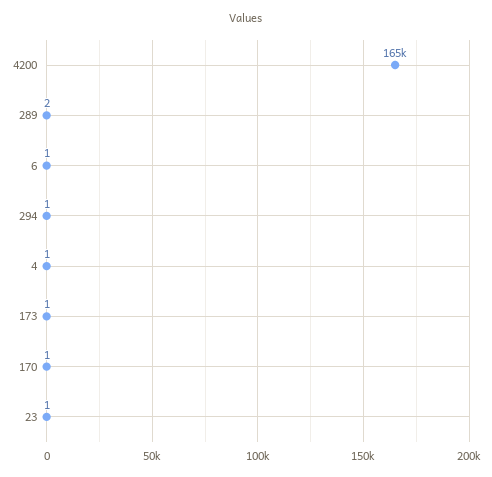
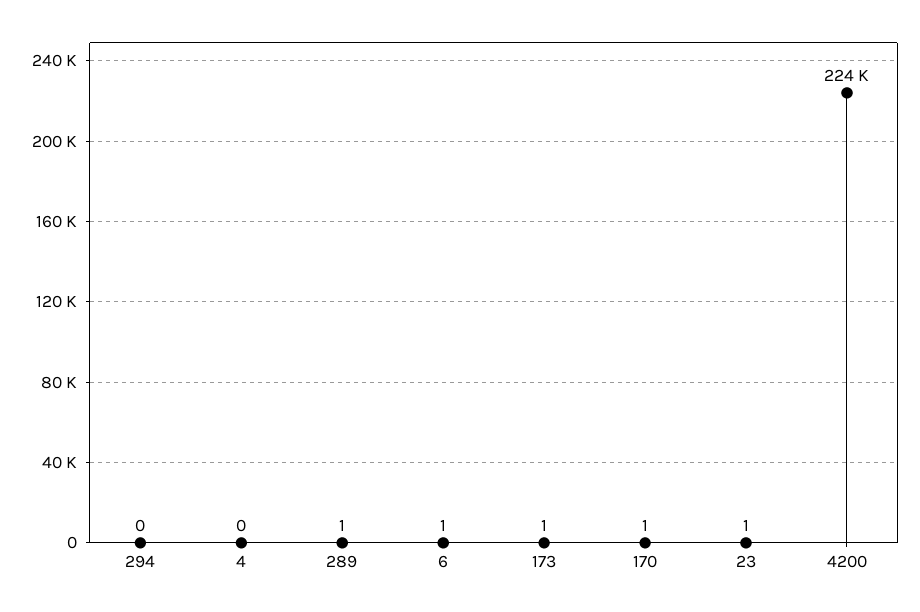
  {
-   "4200": 165000,
+   "4200": 224000,
-   "289": 2,
+   "289": 1,
    "6": 1,
-   "294": 1,
+   "294": 0,
-   "4": 1,
+   "4": 0,
    "173": 1,
    "170": 1,
    "23": 1
  }

